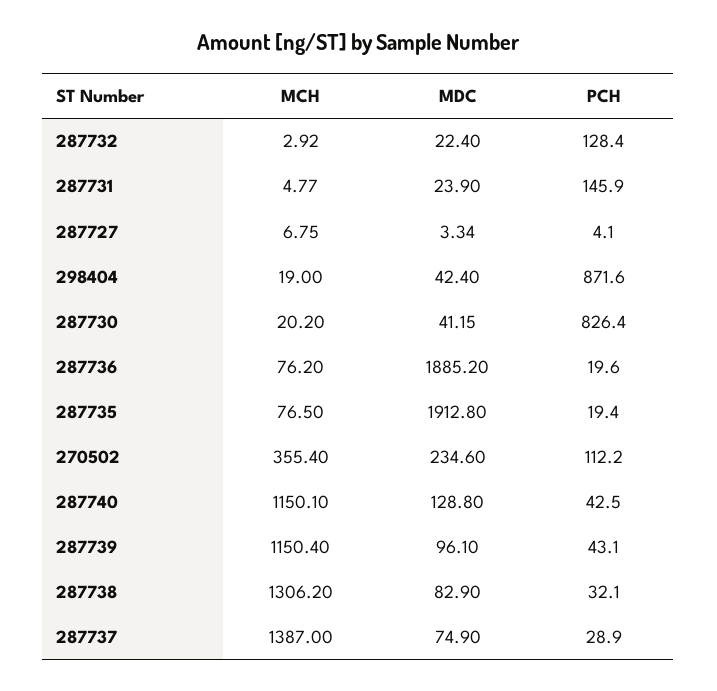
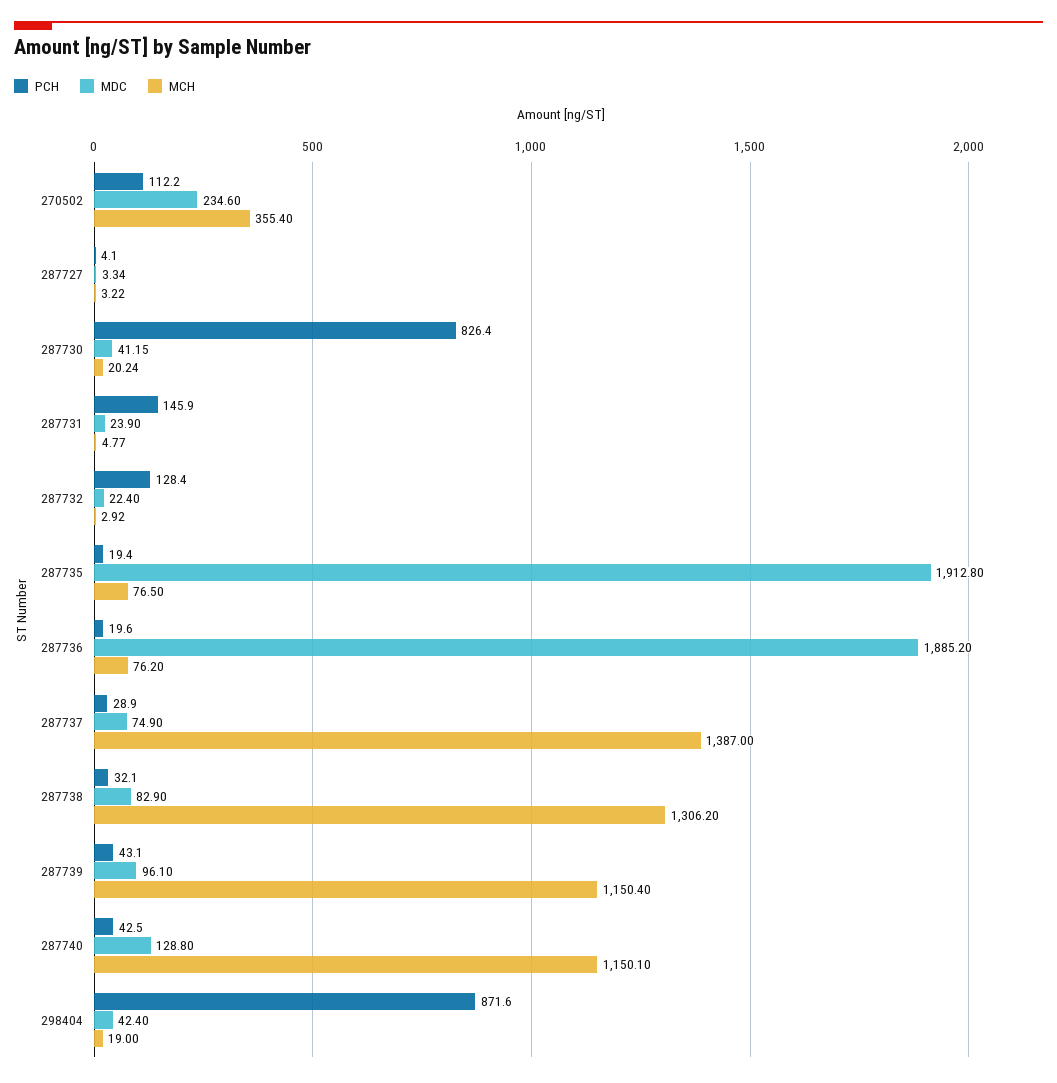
  {
    "MCH": {
      "287732": 2.92,
      "287731": 4.77,
-     "287727": 6.75,
+     "287727": 3.22,
      "298404": 19,
-     "287730": 20.2,
+     "287730": 20.24,
      "287736": 76.2,
      "287735": 76.5,
      "270502": 355.4,
      "287740": 1150.1,
      "287739": 1150.4,
      "287738": 1306.2,
      "287737": 1387
    },
    "MDC": {
      "287732": 22.4,
      "287731": 23.9,
      "287727": 3.34,
      "298404": 42.4,
      "287730": 41.15,
      "287736": 1885.2,
      "287735": 1912.8,
      "270502": 234.6,
      "287740": 128.8,
      "287739": 96.1,
      "287738": 82.9,
      "287737": 74.9
    },
    "PCH": {
      "287732": 128.4,
      "287731": 145.9,
      "287727": 4.1,
      "298404": 871.6,
      "287730": 826.4,
      "287736": 19.6,
      "287735": 19.4,
      "270502": 112.2,
      "287740": 42.5,
      "287739": 43.1,
      "287738": 32.1,
      "287737": 28.9
    }
  }

